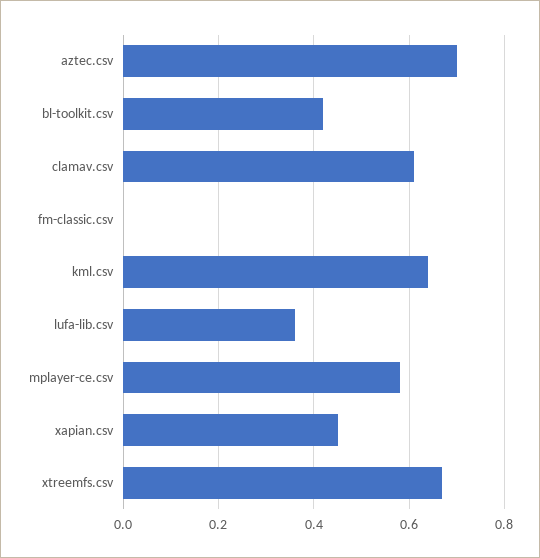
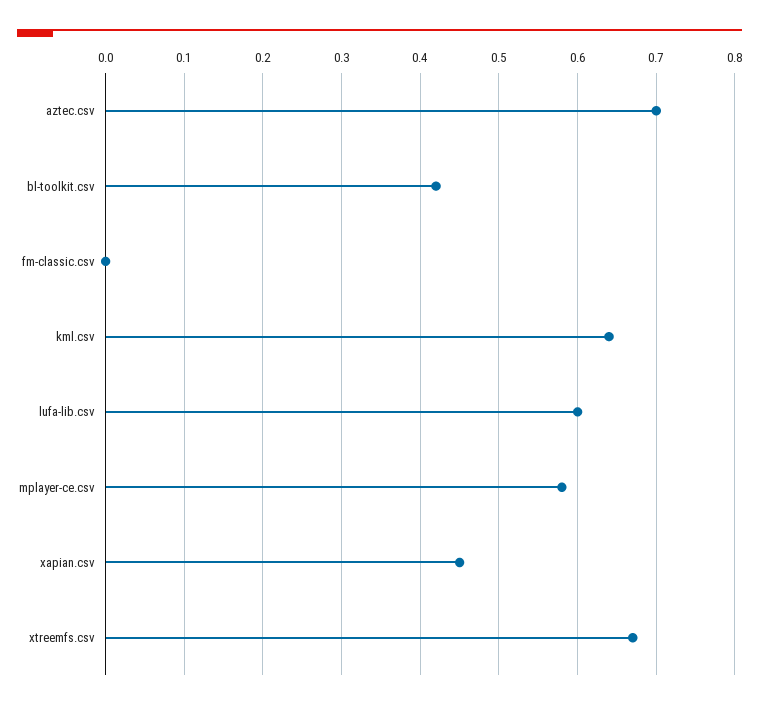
  {
    "aztec.csv": 0.7,
    "bl-toolkit.csv": 0.42,
-   "clamav.csv": 0.6,
    "fm-classic.csv": 0,
    "kml.csv": 0.64,
-   "lufa-lib.csv": 0.35,
+   "lufa-lib.csv": 0.6,
    "mplayer-ce.csv": 0.58,
    "xapian.csv": 0.45,
    "xtreemfs.csv": 0.67
  }

